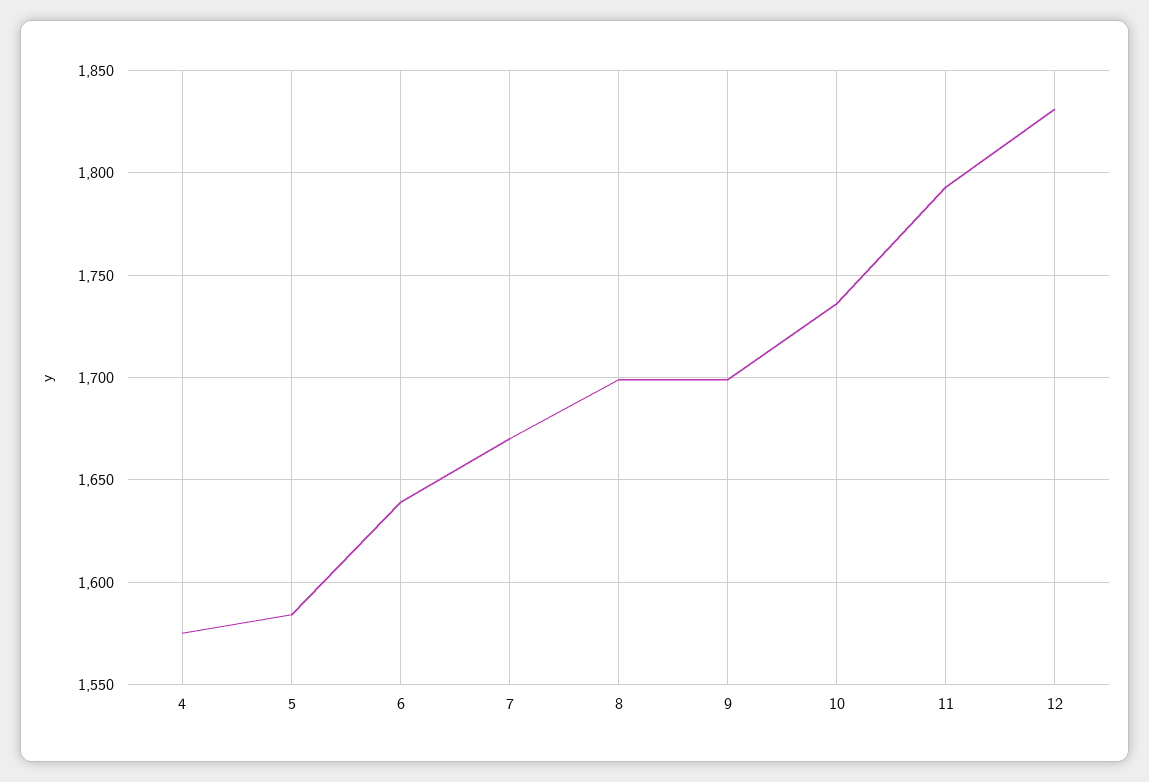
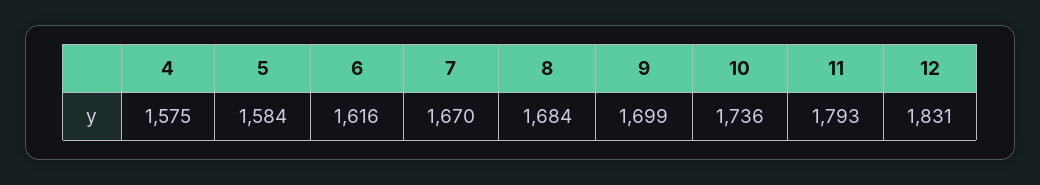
  {
    "4": 1575,
    "5": 1584,
-   "6": 1640,
+   "6": 1616,
    "7": 1670,
-   "8": 1700,
+   "8": 1684,
    "9": 1699,
    "10": 1736,
    "11": 1793,
    "12": 1831
  }

